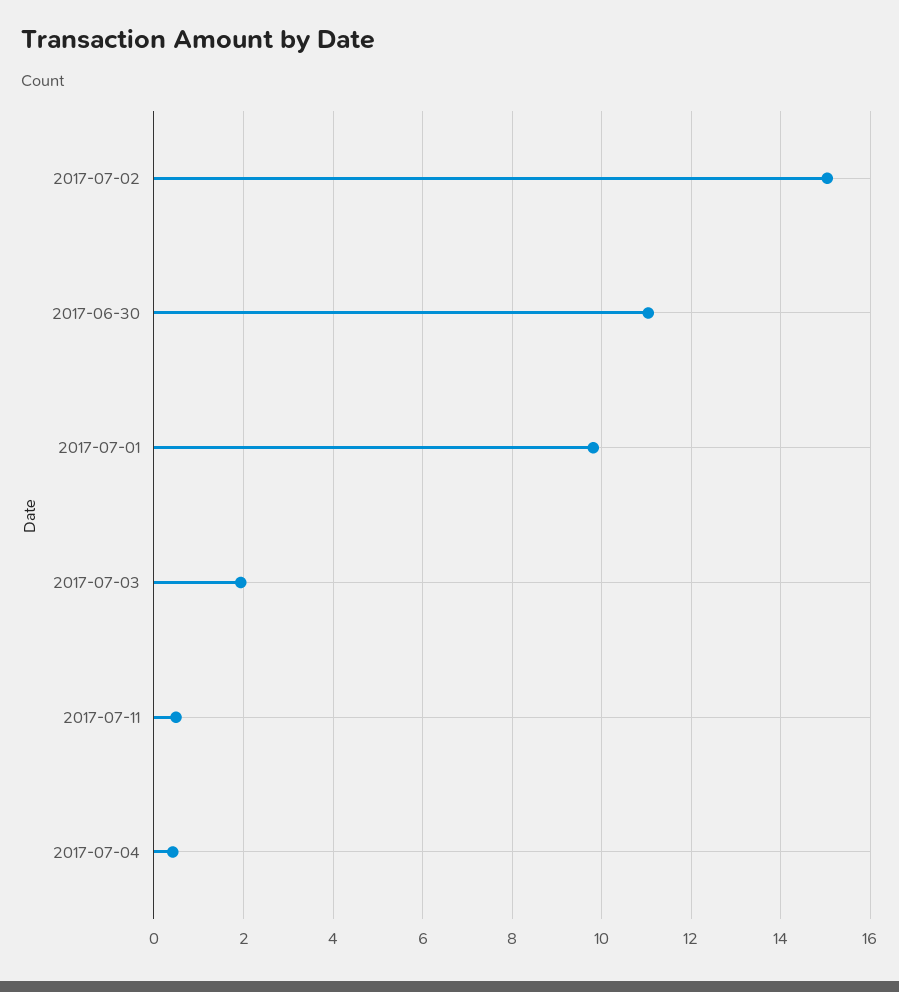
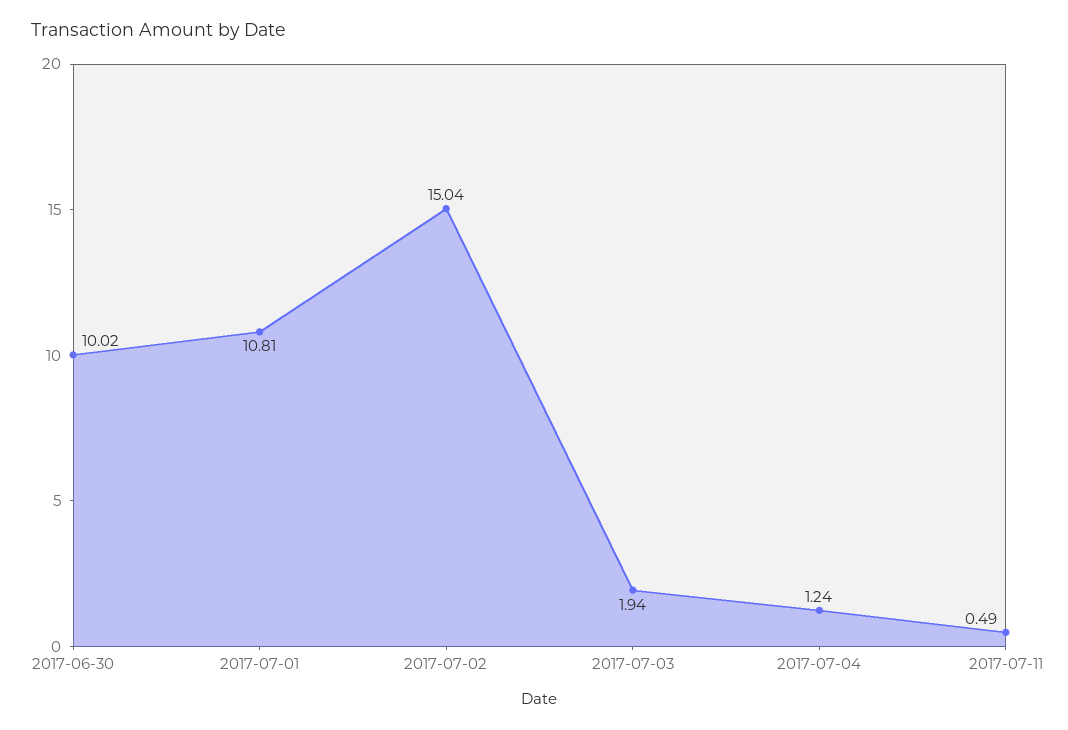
  {
    "2017-07-02": 15.04,
-   "2017-06-30": 11,
+   "2017-06-30": 10.02,
-   "2017-07-01": 9.8,
+   "2017-07-01": 10.81,
    "2017-07-03": 1.94,
    "2017-07-11": 0.49,
-   "2017-07-04": 0.4
+   "2017-07-04": 1.24
  }

